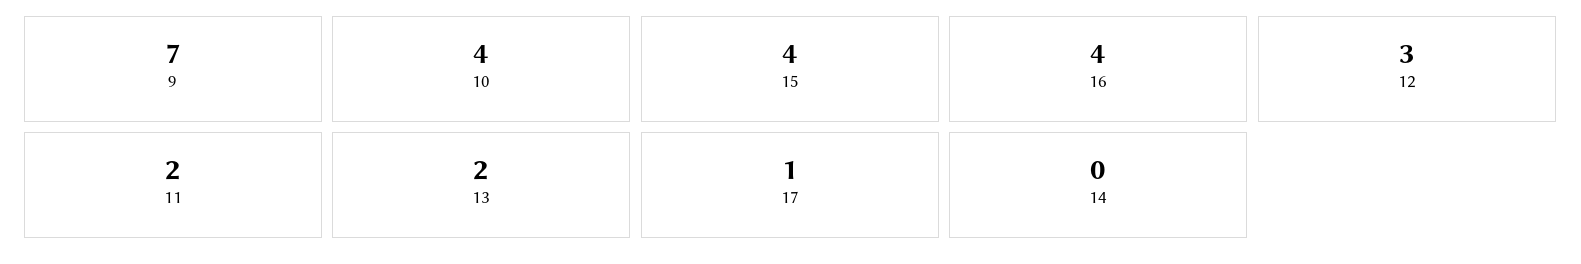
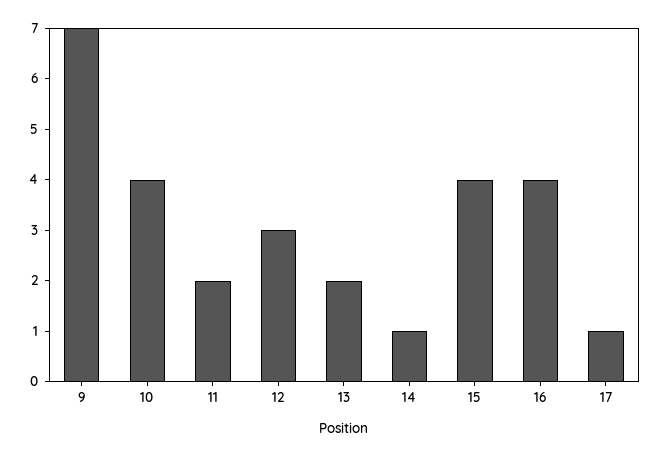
  {
    "9": 7,
    "10": 4,
    "15": 4,
    "16": 4,
    "12": 3,
    "11": 2,
    "13": 2,
    "17": 1,
-   "14": 0
+   "14": 1
  }

